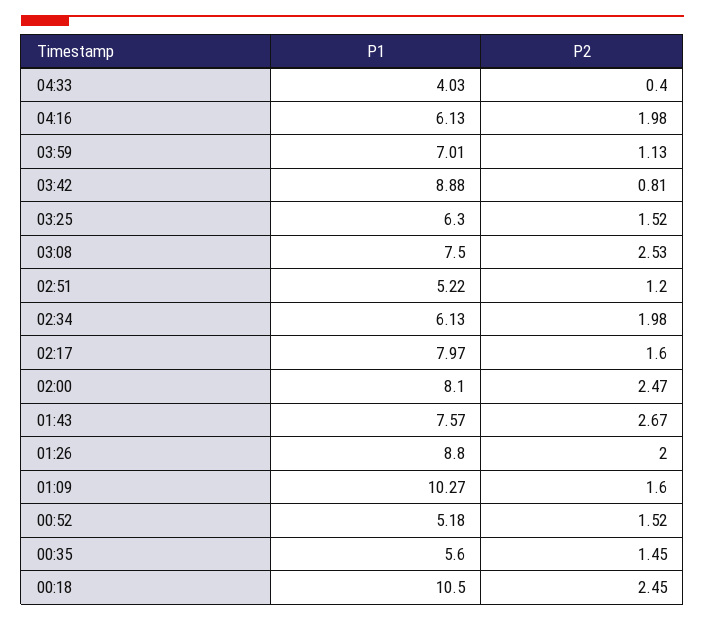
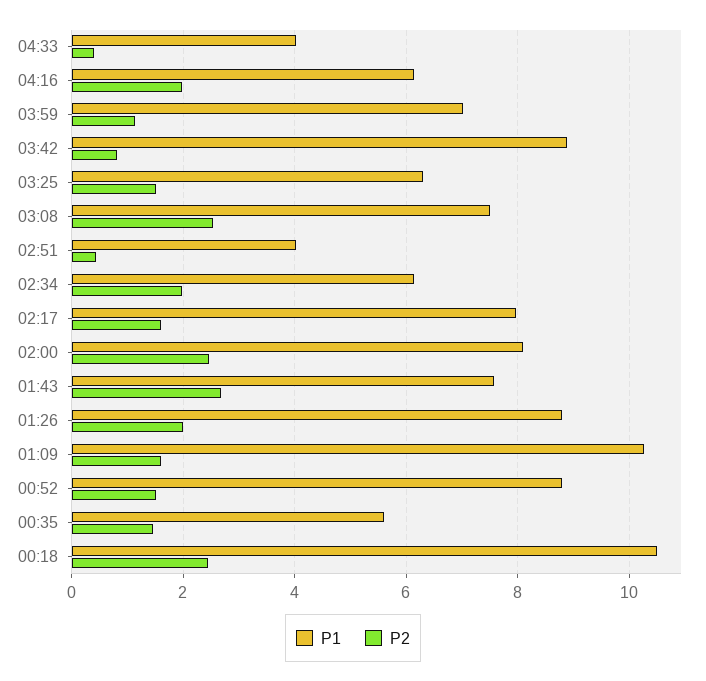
  {
    "P1": {
      "04:33": 4.03,
      "04:16": 6.13,
      "03:59": 7.01,
      "03:42": 8.88,
      "03:25": 6.3,
      "03:08": 7.5,
-     "02:51": 5.22,
+     "02:51": 4,
      "02:34": 6.13,
      "02:17": 7.97,
      "02:00": 8.1,
      "01:43": 7.57,
      "01:26": 8.8,
      "01:09": 10.27,
-     "00:52": 5.18,
+     "00:52": 8.8,
      "00:35": 5.6,
      "00:18": 10.5
    },
    "P2": {
      "04:33": 0.4,
      "04:16": 1.98,
      "03:59": 1.13,
      "03:42": 0.81,
      "03:25": 1.52,
      "03:08": 2.53,
-     "02:51": 1.2,
+     "02:51": 0.4,
      "02:34": 1.98,
      "02:17": 1.6,
      "02:00": 2.47,
      "01:43": 2.67,
      "01:26": 2,
      "01:09": 1.6,
      "00:52": 1.52,
      "00:35": 1.45,
      "00:18": 2.45
    }
  }

